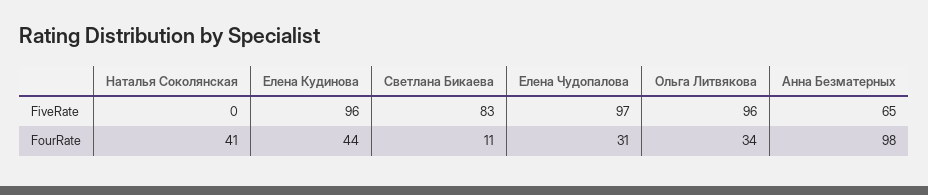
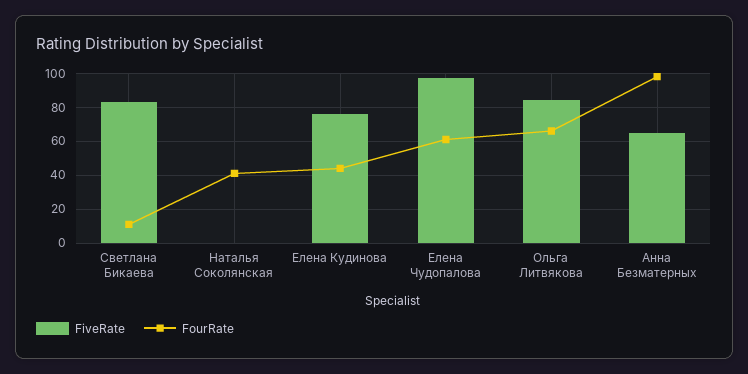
  {
    "FiveRate": {
      "Наталья Соколянская": 0,
-     "Елена Кудинова": 96,
+     "Елена Кудинова": 75,
      "Светлана Бикаева": 83,
      "Елена Чудопалова": 97,
-     "Ольга Литвякова": 96,
+     "Ольга Литвякова": 85,
      "Анна Безматерных": 65
    },
    "FourRate": {
      "Наталья Соколянская": 41,
      "Елена Кудинова": 44,
      "Светлана Бикаева": 11,
-     "Елена Чудопалова": 31,
+     "Елена Чудопалова": 60,
-     "Ольга Литвякова": 34,
+     "Ольга Литвякова": 65,
      "Анна Безматерных": 98
    }
  }

